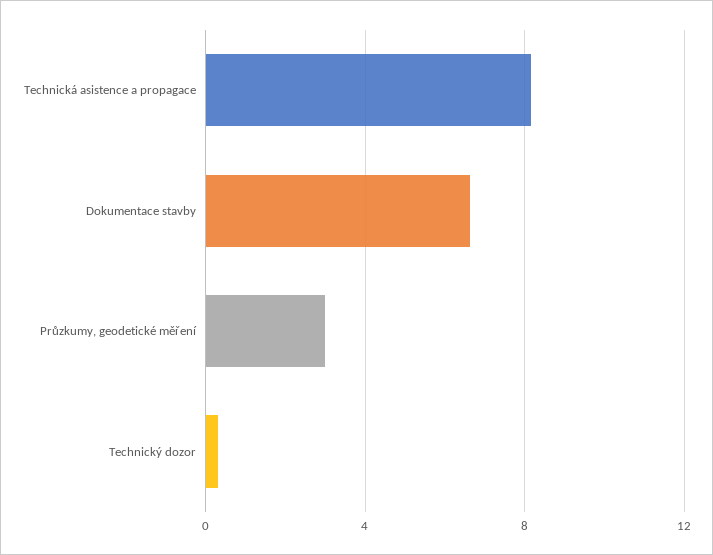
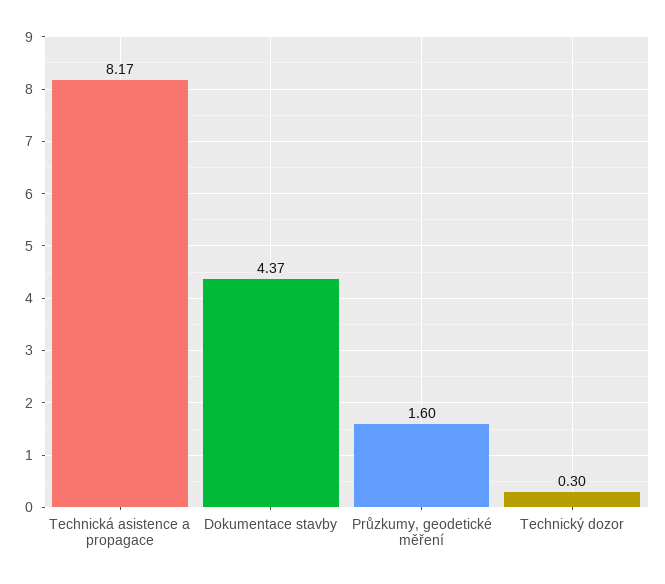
  {
    "Technická asistence a propagace": 8.17,
-   "Dokumentace stavby": 6.5,
+   "Dokumentace stavby": 4.37,
-   "Průzkumy, geodetické měření": 3,
+   "Průzkumy, geodetické měření": 1.6,
    "Technický dozor": 0.3
  }

